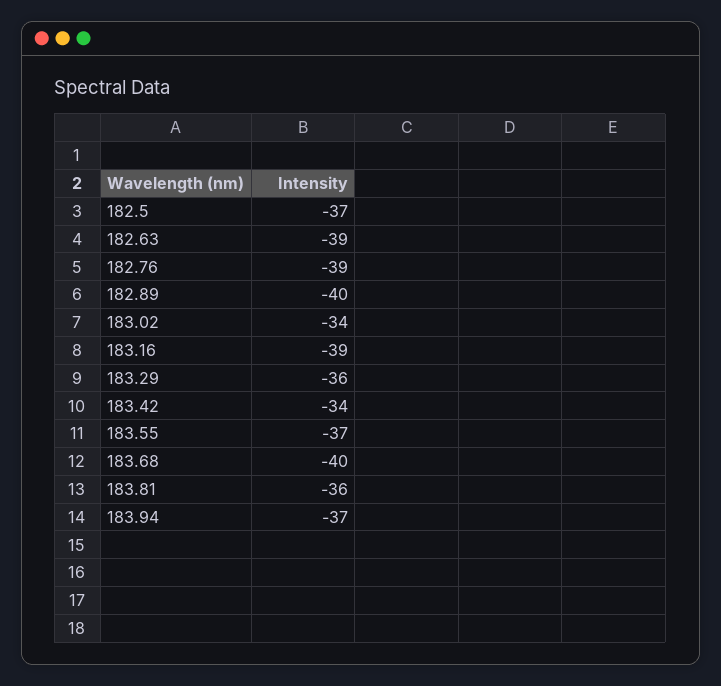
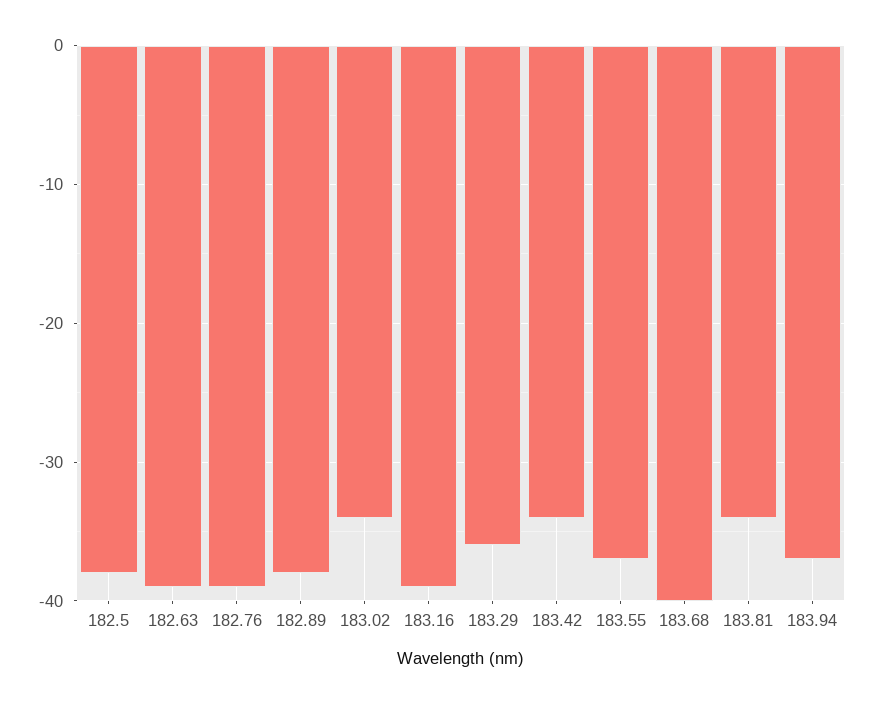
  {
-   "182.5": -37,
+   "182.5": -38,
    "182.63": -39,
    "182.76": -39,
-   "182.89": -40,
+   "182.89": -38,
    "183.02": -34,
    "183.16": -39,
    "183.29": -36,
    "183.42": -34,
    "183.55": -37,
    "183.68": -40,
-   "183.81": -36,
+   "183.81": -34,
    "183.94": -37
  }

